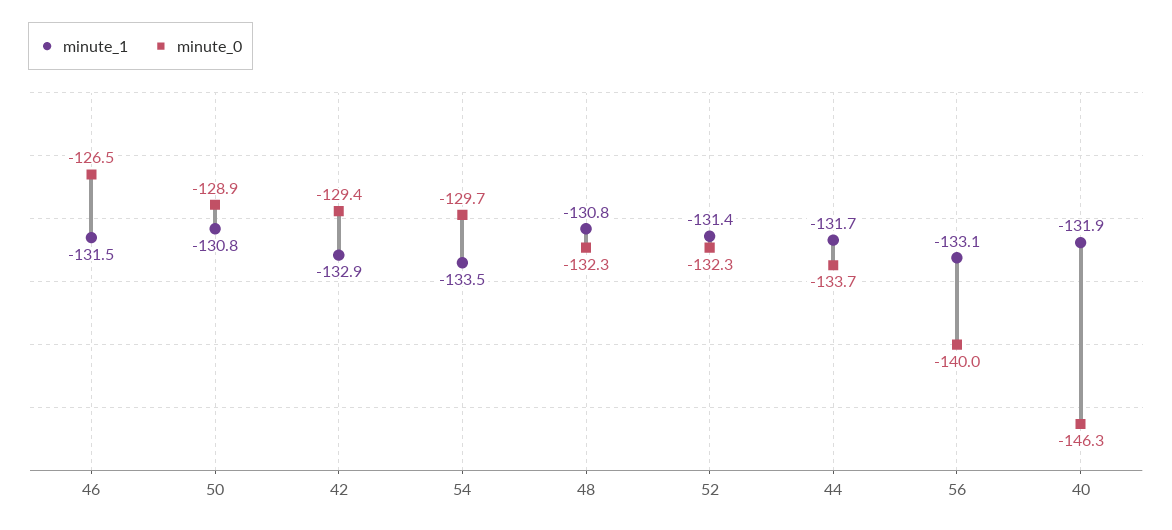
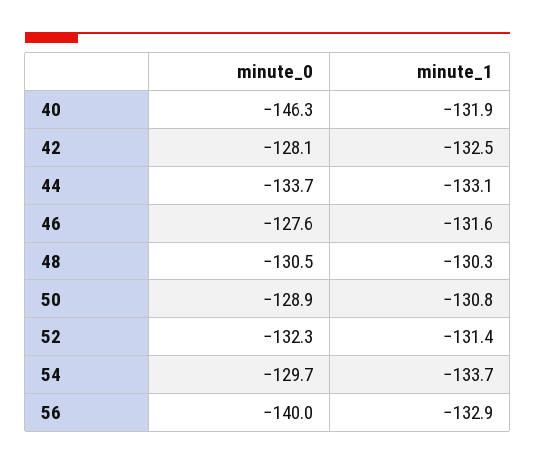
  {
    "minute_1": {
-     "46": -131.5,
+     "46": -131.6,
      "50": -130.8,
-     "42": -132.9,
+     "42": -132.5,
-     "54": -133.5,
+     "54": -133.7,
-     "48": -130.8,
+     "48": -130.3,
      "52": -131.4,
-     "44": -131.7,
+     "44": -133.1,
-     "56": -133.1,
+     "56": -132.9,
      "40": -131.9
    },
    "minute_0": {
-     "46": -126.5,
+     "46": -127.6,
      "50": -128.9,
-     "42": -129.4,
+     "42": -128.1,
      "54": -129.7,
-     "48": -132.3,
+     "48": -130.5,
      "52": -132.3,
      "44": -133.7,
      "56": -140,
      "40": -146.3
    }
  }

